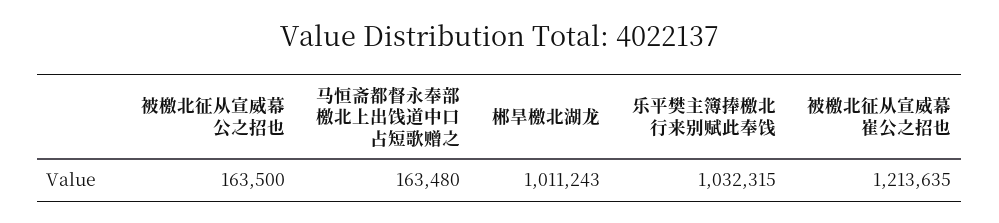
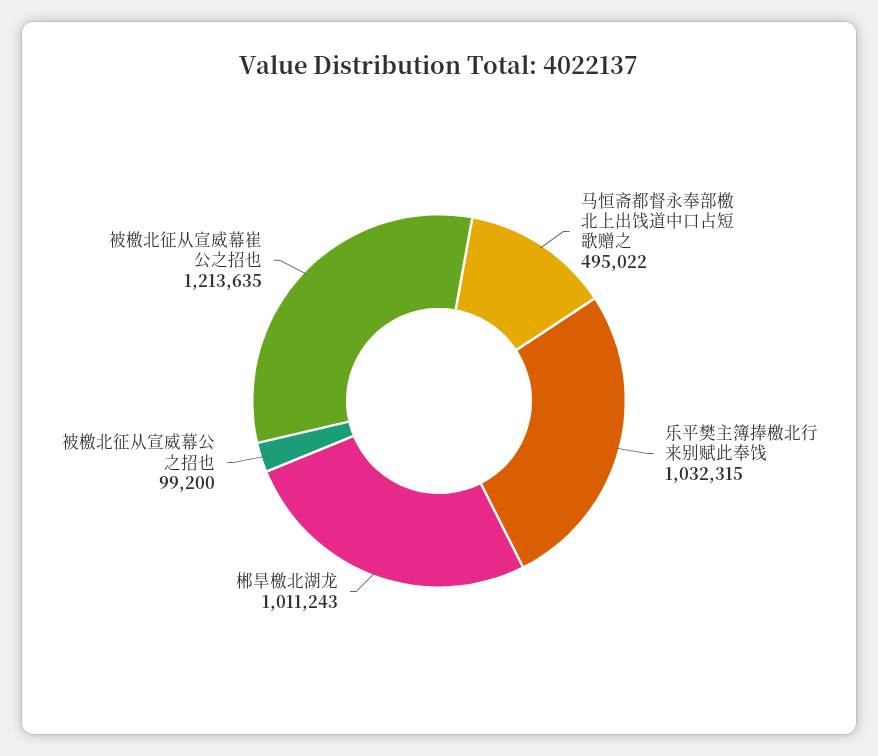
  {
-   "被檄北征从宣威幕公之招也": 163500,
+   "被檄北征从宣威幕公之招也": 99200,
-   "马恒斋都督永奉部檄北上出饯道中口占短歌赠之": 163480,
+   "马恒斋都督永奉部檄北上出饯道中口占短歌赠之": 495022,
    "郴旱檄北湖龙": 1011243,
    "乐平樊主簿捧檄北行来别赋此奉饯": 1032315,
    "被檄北征从宣威幕崔公之招也": 1213635
  }

